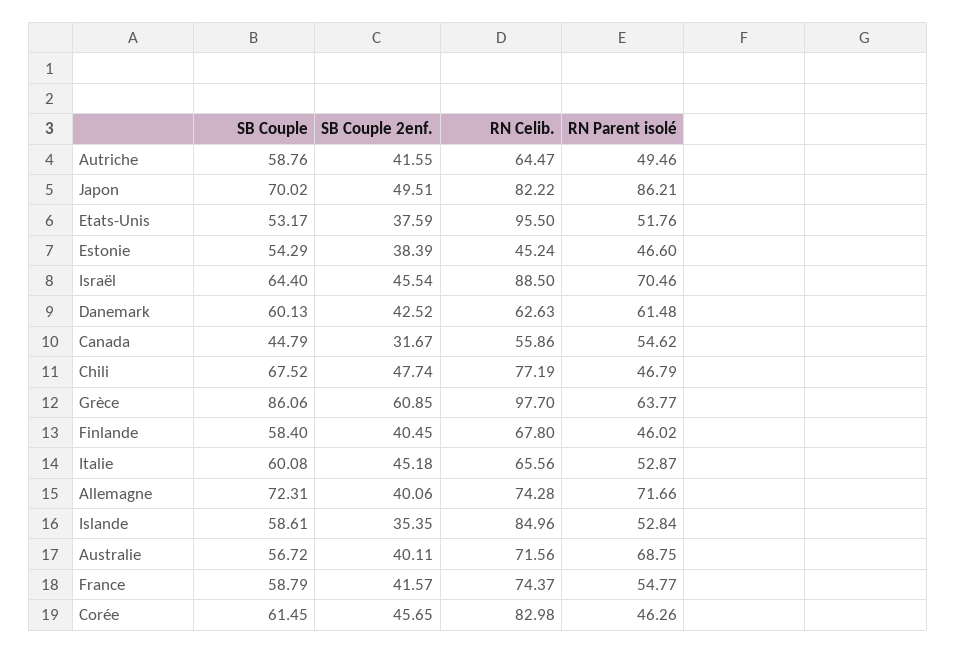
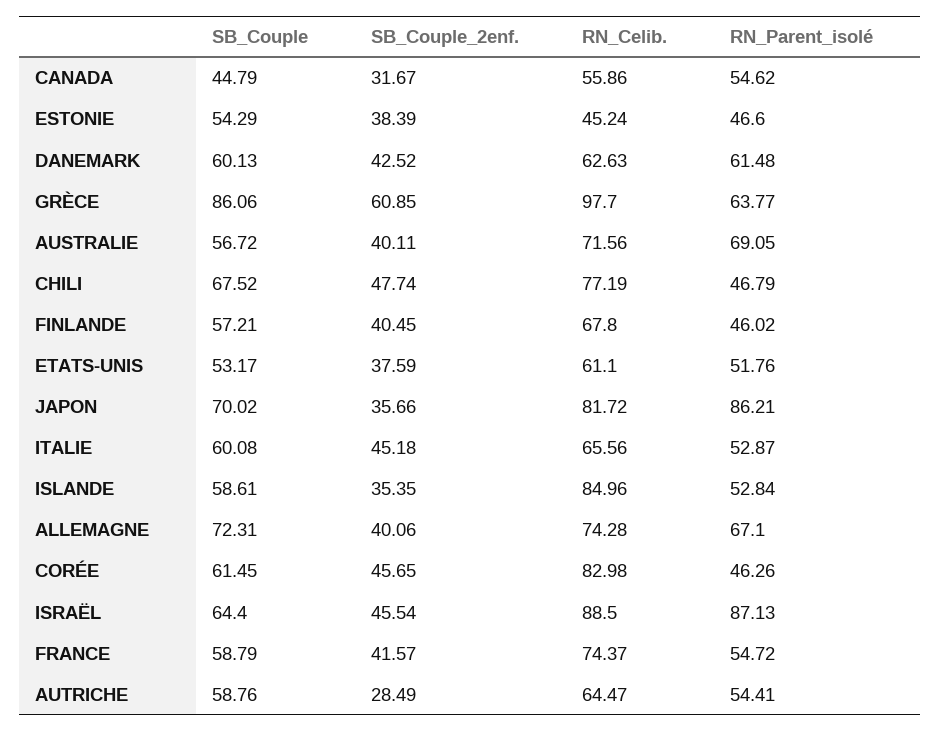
  {
    "SB Couple": {
      "Autriche": 58.76,
      "Japon": 70.02,
      "Etats-Unis": 53.17,
      "Estonie": 54.29,
      "Israël": 64.4,
      "Danemark": 60.13,
      "Canada": 44.79,
      "Chili": 67.52,
      "Grèce": 86.06,
-     "Finlande": 58.4,
+     "Finlande": 57.21,
      "Italie": 60.08,
      "Allemagne": 72.31,
      "Islande": 58.61,
      "Australie": 56.72,
      "France": 58.79,
      "Corée": 61.45
    },
    "SB Couple 2enf.": {
-     "Autriche": 41.55,
+     "Autriche": 28.49,
-     "Japon": 49.51,
+     "Japon": 35.66,
      "Etats-Unis": 37.59,
      "Estonie": 38.39,
      "Israël": 45.54,
      "Danemark": 42.52,
      "Canada": 31.67,
      "Chili": 47.74,
      "Grèce": 60.85,
      "Finlande": 40.45,
      "Italie": 45.18,
      "Allemagne": 40.06,
      "Islande": 35.35,
      "Australie": 40.11,
      "France": 41.57,
      "Corée": 45.65
    },
    "RN Celib.": {
      "Autriche": 64.47,
-     "Japon": 82.22,
+     "Japon": 81.72,
-     "Etats-Unis": 95.5,
+     "Etats-Unis": 61.1,
      "Estonie": 45.24,
      "Israël": 88.5,
      "Danemark": 62.63,
      "Canada": 55.86,
      "Chili": 77.19,
      "Grèce": 97.7,
      "Finlande": 67.8,
      "Italie": 65.56,
      "Allemagne": 74.28,
      "Islande": 84.96,
      "Australie": 71.56,
      "France": 74.37,
      "Corée": 82.98
    },
    "RN Parent isolé": {
-     "Autriche": 49.46,
+     "Autriche": 54.41,
      "Japon": 86.21,
      "Etats-Unis": 51.76,
      "Estonie": 46.6,
-     "Israël": 70.46,
+     "Israël": 87.13,
      "Danemark": 61.48,
      "Canada": 54.62,
      "Chili": 46.79,
      "Grèce": 63.77,
      "Finlande": 46.02,
      "Italie": 52.87,
-     "Allemagne": 71.66,
+     "Allemagne": 67.1,
      "Islande": 52.84,
-     "Australie": 68.75,
+     "Australie": 69.05,
-     "France": 54.77,
+     "France": 54.72,
      "Corée": 46.26
    }
  }

